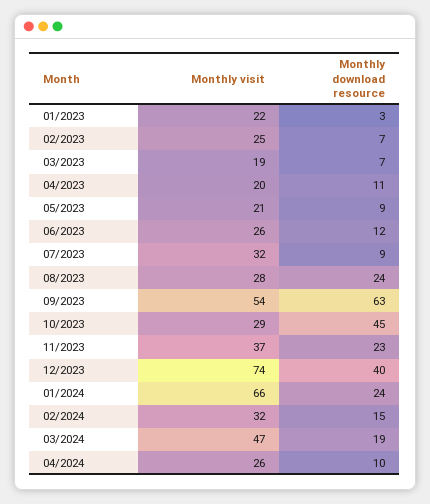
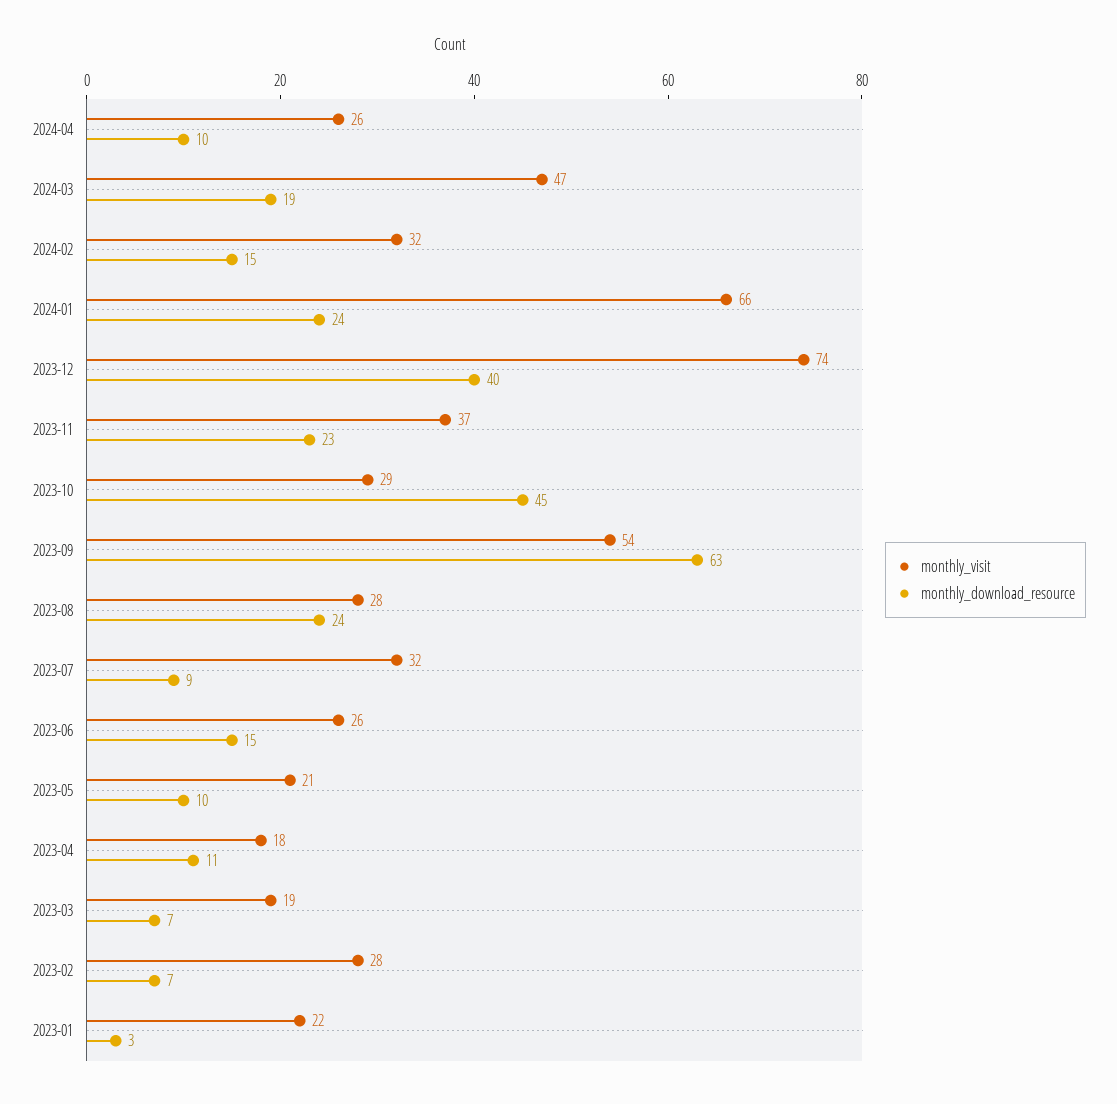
  {
    "Monthly visit": {
      "01/2023": 22,
-     "02/2023": 25,
+     "02/2023": 28,
      "03/2023": 19,
-     "04/2023": 20,
+     "04/2023": 18,
      "05/2023": 21,
      "06/2023": 26,
      "07/2023": 32,
      "08/2023": 28,
      "09/2023": 54,
      "10/2023": 29,
      "11/2023": 37,
      "12/2023": 74,
      "01/2024": 66,
      "02/2024": 32,
      "03/2024": 47,
      "04/2024": 26
    },
    "Monthly download resource": {
      "01/2023": 3,
      "02/2023": 7,
      "03/2023": 7,
      "04/2023": 11,
-     "05/2023": 9,
+     "05/2023": 10,
-     "06/2023": 12,
+     "06/2023": 15,
      "07/2023": 9,
      "08/2023": 24,
      "09/2023": 63,
      "10/2023": 45,
      "11/2023": 23,
      "12/2023": 40,
      "01/2024": 24,
      "02/2024": 15,
      "03/2024": 19,
      "04/2024": 10
    }
  }

